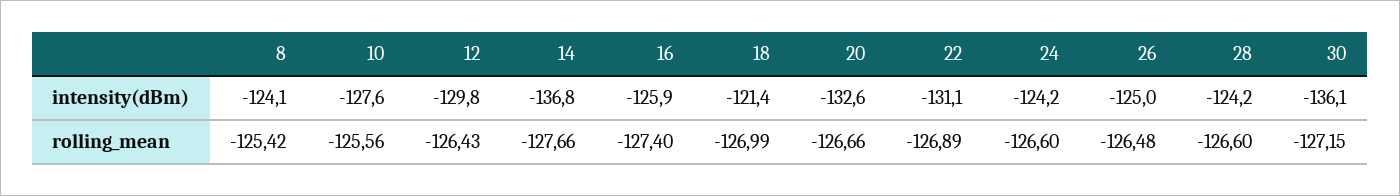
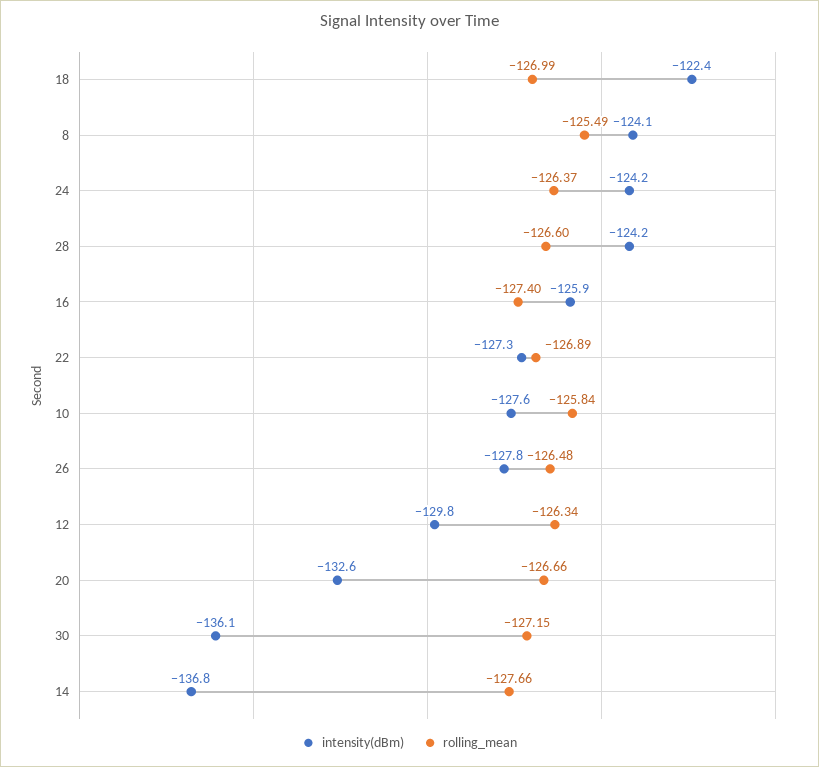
  {
    "intensity(dBm)": {
      "8": -124.1,
      "10": -127.6,
      "12": -129.8,
      "14": -136.8,
      "16": -125.9,
-     "18": -121.4,
+     "18": -122.4,
      "20": -132.6,
-     "22": -131.1,
+     "22": -127.3,
      "24": -124.2,
-     "26": -125,
+     "26": -127.8,
      "28": -124.2,
      "30": -136.1
    },
    "rolling_mean": {
-     "8": -125.42,
+     "8": -125.49,
-     "10": -125.56,
+     "10": -125.84,
-     "12": -126.43,
+     "12": -126.34,
      "14": -127.66,
      "16": -127.4,
      "18": -126.99,
      "20": -126.66,
      "22": -126.89,
-     "24": -126.6,
+     "24": -126.37,
      "26": -126.48,
      "28": -126.6,
      "30": -127.15
    }
  }

